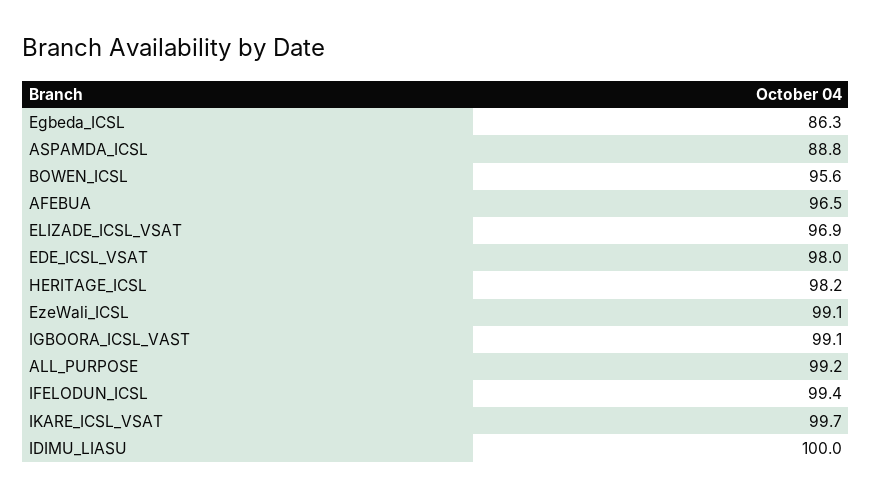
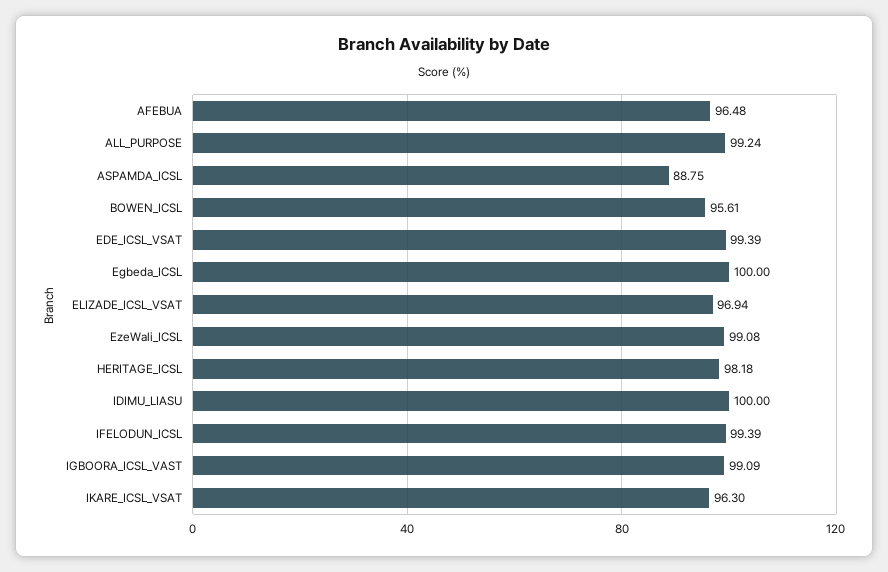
  {
-   "Egbeda_ICSL": 86.3,
+   "Egbeda_ICSL": 100,
    "ASPAMDA_ICSL": 88.75,
    "BOWEN_ICSL": 95.61,
    "AFEBUA": 96.48,
    "ELIZADE_ICSL_VSAT": 96.94,
-   "EDE_ICSL_VSAT": 98,
+   "EDE_ICSL_VSAT": 99.39,
    "HERITAGE_ICSL": 98.18,
    "EzeWali_ICSL": 99.08,
    "IGBOORA_ICSL_VAST": 99.09,
    "ALL_PURPOSE": 99.24,
    "IFELODUN_ICSL": 99.39,
-   "IKARE_ICSL_VSAT": 99.7,
+   "IKARE_ICSL_VSAT": 96.3,
    "IDIMU_LIASU": 100
  }

